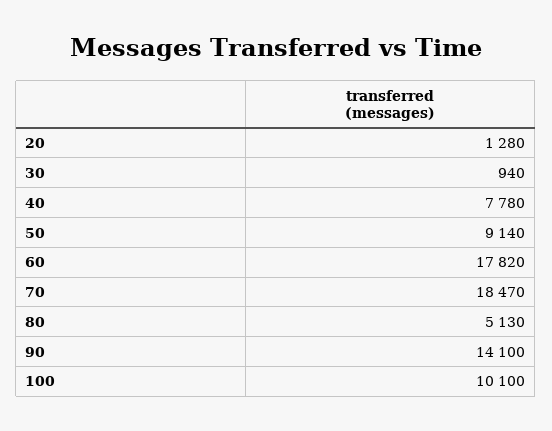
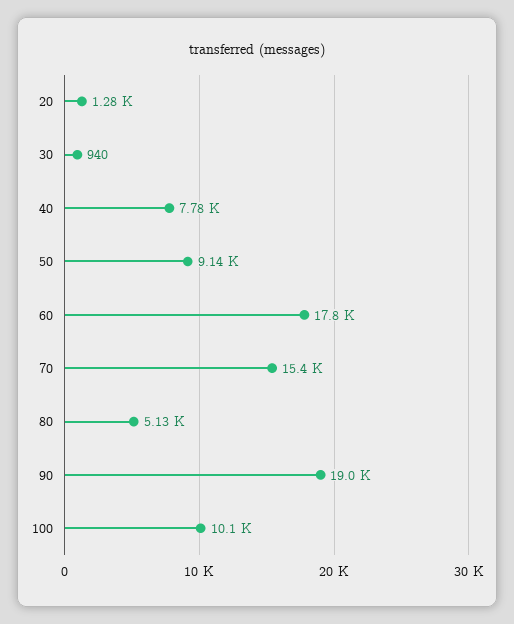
  {
    "20": 1280,
    "30": 940,
    "40": 7780,
    "50": 9140,
    "60": 17820,
-   "70": 18470,
+   "70": 15400,
    "80": 5130,
-   "90": 14100,
+   "90": 19000,
    "100": 10100
  }

